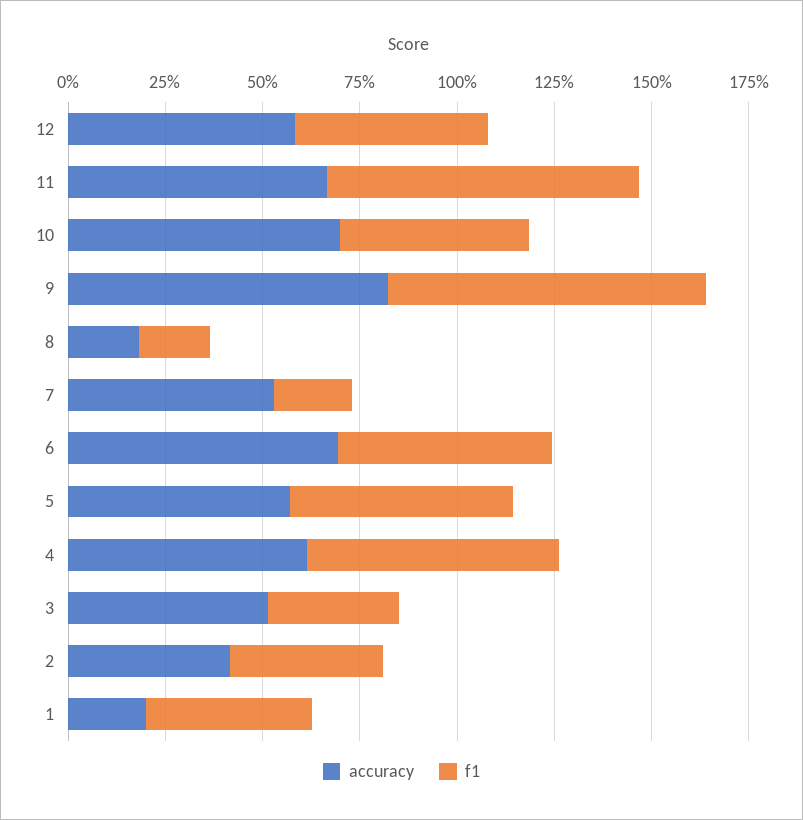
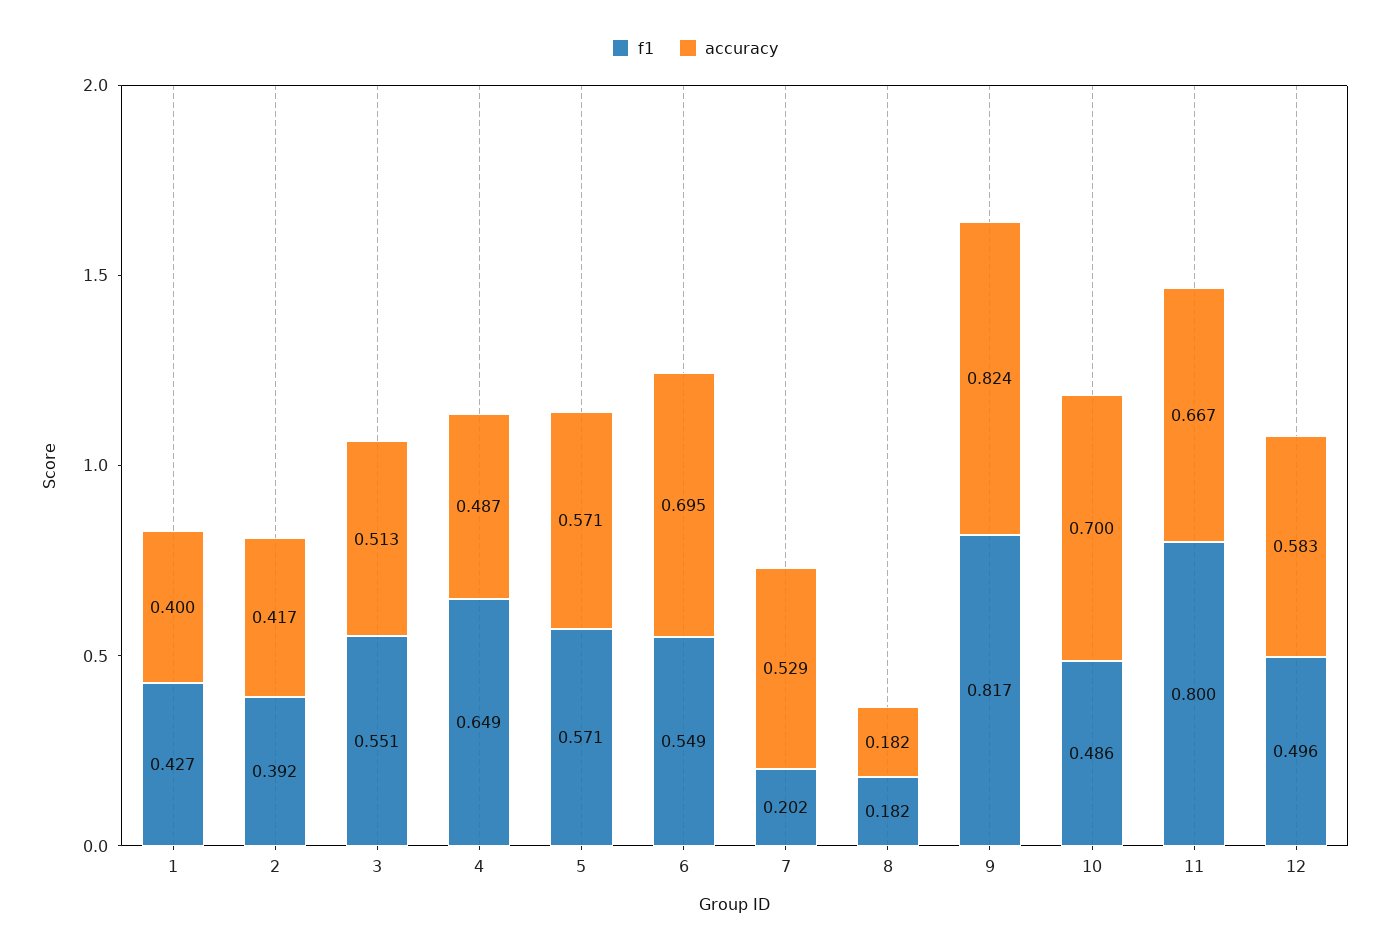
  {
    "accuracy": {
      "12": 0.583,
      "11": 0.667,
      "10": 0.7,
      "9": 0.824,
      "8": 0.182,
      "7": 0.529,
      "6": 0.695,
      "5": 0.571,
-     "4": 0.6,
+     "4": 0.487,
      "3": 0.513,
      "2": 0.417,
-     "1": 0.2
+     "1": 0.4
    },
    "f1": {
      "12": 0.496,
      "11": 0.8,
      "10": 0.486,
      "9": 0.817,
      "8": 0.182,
      "7": 0.202,
      "6": 0.549,
      "5": 0.571,
      "4": 0.649,
-     "3": 0.35,
+     "3": 0.551,
      "2": 0.392,
      "1": 0.427
    }
  }

